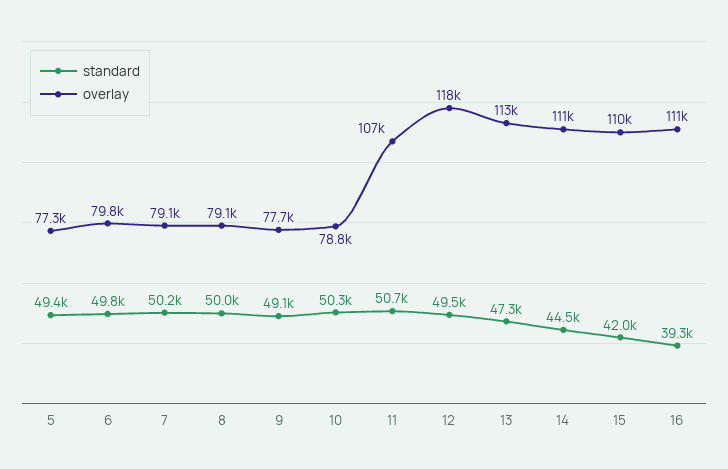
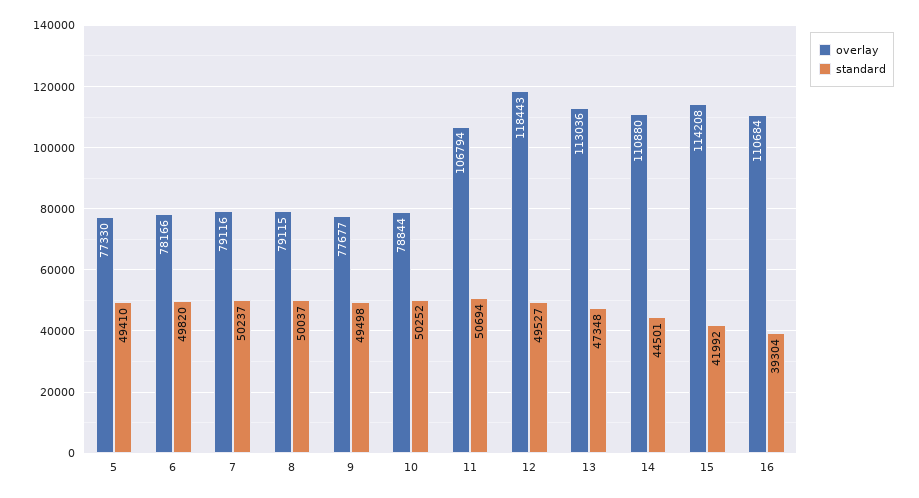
  {
    "standard": {
      "5": 49410,
      "6": 49820,
      "7": 50237,
      "8": 50037,
-     "9": 49100,
+     "9": 49498,
      "10": 50252,
      "11": 50694,
      "12": 49527,
      "13": 47348,
      "14": 44501,
      "15": 41992,
      "16": 39304
    },
    "overlay": {
      "5": 77330,
-     "6": 79800,
+     "6": 78166,
      "7": 79116,
      "8": 79115,
      "9": 77677,
      "10": 78844,
      "11": 106794,
      "12": 118443,
      "13": 113036,
      "14": 110880,
-     "15": 110000,
+     "15": 114208,
      "16": 110684
    }
  }

